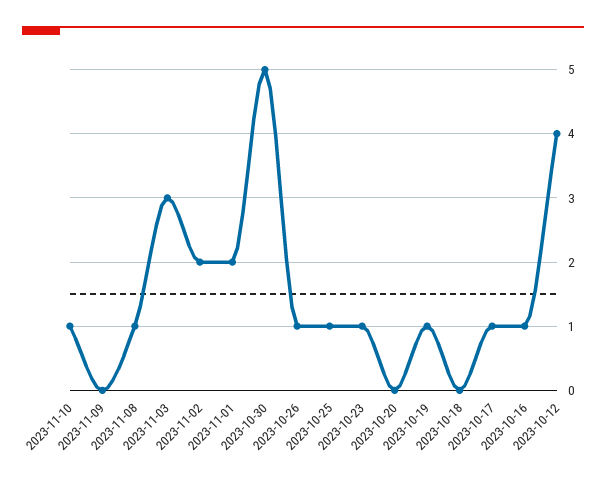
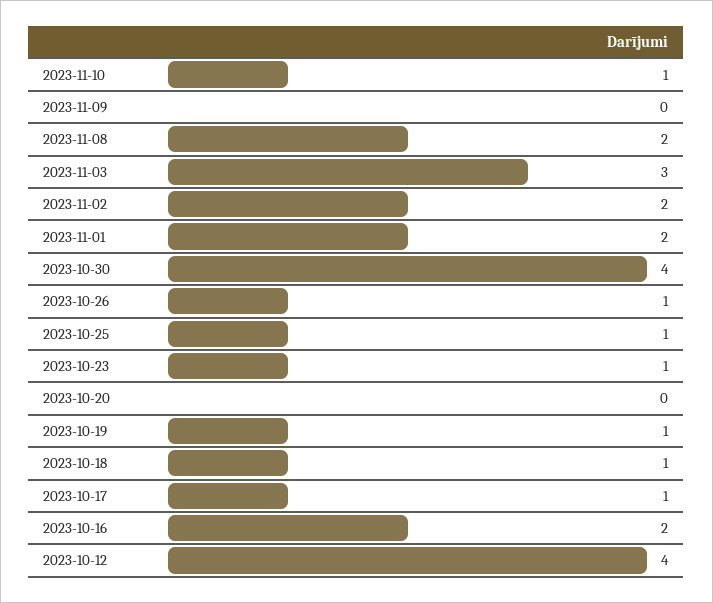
  {
    "2023-11-10": 1,
    "2023-11-09": 0,
-   "2023-11-08": 1,
+   "2023-11-08": 2,
    "2023-11-03": 3,
    "2023-11-02": 2,
    "2023-11-01": 2,
-   "2023-10-30": 5,
+   "2023-10-30": 4,
    "2023-10-26": 1,
    "2023-10-25": 1,
    "2023-10-23": 1,
    "2023-10-20": 0,
    "2023-10-19": 1,
-   "2023-10-18": 0,
+   "2023-10-18": 1,
    "2023-10-17": 1,
-   "2023-10-16": 1,
+   "2023-10-16": 2,
    "2023-10-12": 4
  }

